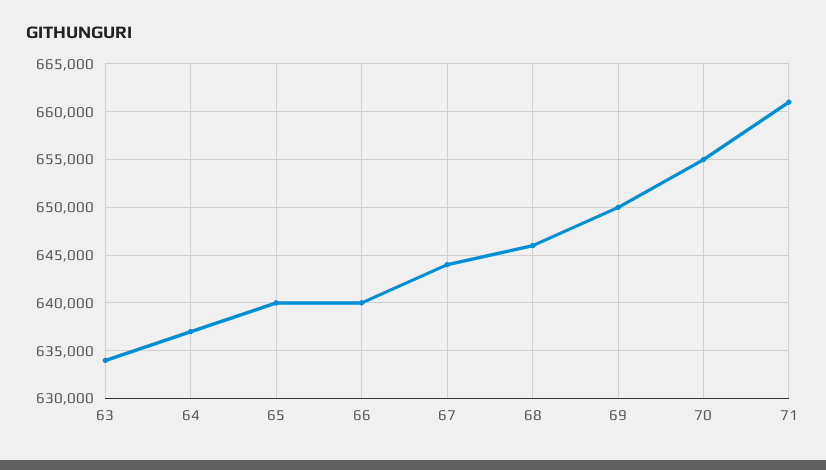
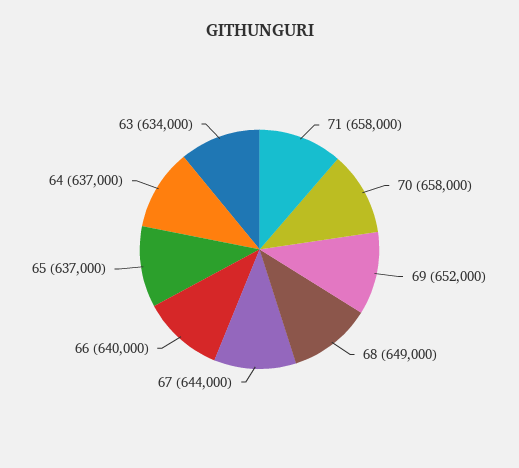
  {
    "63": 634000,
    "64": 637000,
-   "65": 640000,
+   "65": 637000,
    "66": 640000,
    "67": 644000,
-   "68": 646000,
+   "68": 649000,
-   "69": 650000,
+   "69": 652000,
-   "70": 655000,
+   "70": 658000,
-   "71": 661000
+   "71": 658000
  }

